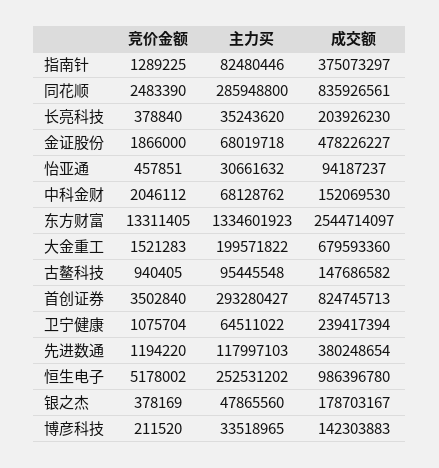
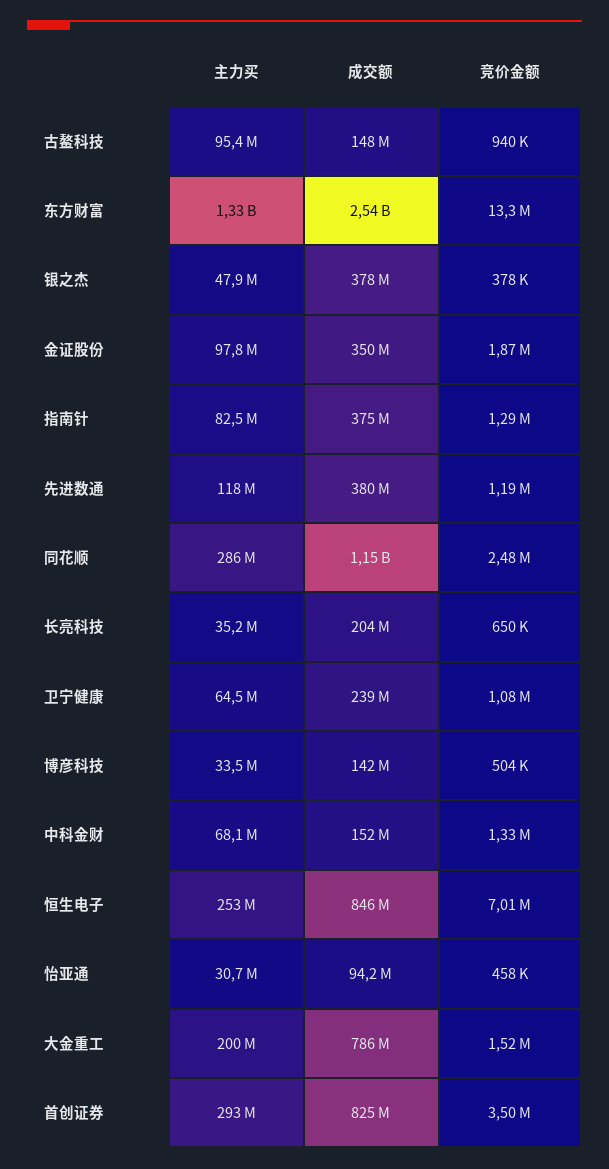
  {
    "竞价金额": {
      "指南针": 1289225,
      "同花顺": 2483390,
-     "长亮科技": 378840,
+     "长亮科技": 650000,
      "金证股份": 1866000,
      "怡亚通": 457851,
-     "中科金财": 2046112,
+     "中科金财": 1330000,
      "东方财富": 13311405,
      "大金重工": 1521283,
      "古鳌科技": 940405,
      "首创证券": 3502840,
      "卫宁健康": 1075704,
      "先进数通": 1194220,
-     "恒生电子": 5178002,
+     "恒生电子": 7010000,
      "银之杰": 378169,
-     "博彦科技": 211520
+     "博彦科技": 504000
    },
    "主力买": {
      "指南针": 82480446,
      "同花顺": 285948800,
      "长亮科技": 35243620,
-     "金证股份": 68019718,
+     "金证股份": 97800000,
      "怡亚通": 30661632,
      "中科金财": 68128762,
      "东方财富": 1334601923,
      "大金重工": 199571822,
      "古鳌科技": 95445548,
      "首创证券": 293280427,
      "卫宁健康": 64511022,
      "先进数通": 117997103,
      "恒生电子": 252531202,
      "银之杰": 47865560,
      "博彦科技": 33518965
    },
    "成交额": {
      "指南针": 375073297,
-     "同花顺": 835926561,
+     "同花顺": 1150000000,
      "长亮科技": 203926230,
-     "金证股份": 478226227,
+     "金证股份": 350000000,
      "怡亚通": 94187237,
      "中科金财": 152069530,
      "东方财富": 2544714097,
-     "大金重工": 679593360,
+     "大金重工": 786000000,
      "古鳌科技": 147686582,
      "首创证券": 824745713,
      "卫宁健康": 239417394,
      "先进数通": 380248654,
-     "恒生电子": 986396780,
+     "恒生电子": 846000000,
-     "银之杰": 178703167,
+     "银之杰": 378000000,
      "博彦科技": 142303883
    }
  }

